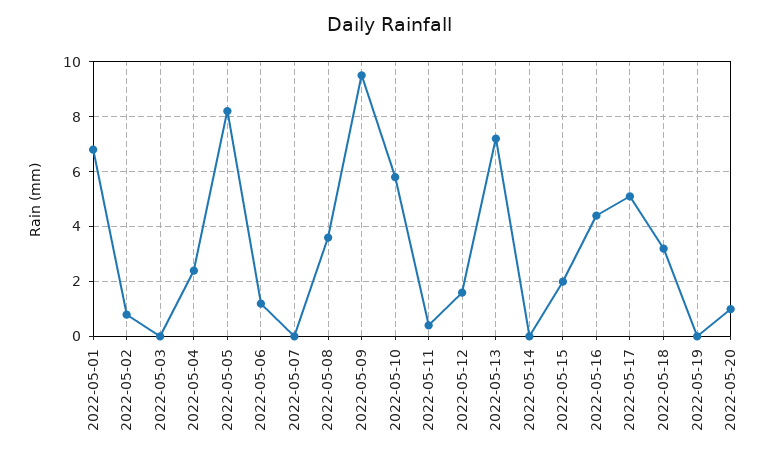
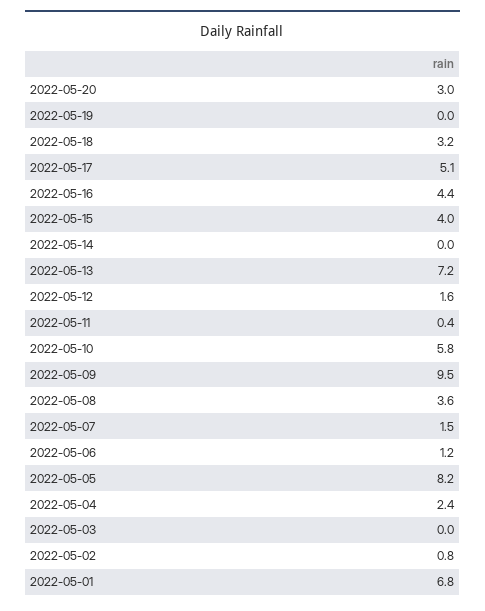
  {
    "2022-05-01": 6.8,
    "2022-05-02": 0.8,
    "2022-05-03": 0,
    "2022-05-04": 2.4,
    "2022-05-05": 8.2,
    "2022-05-06": 1.2,
-   "2022-05-07": 0,
+   "2022-05-07": 1.5,
    "2022-05-08": 3.6,
    "2022-05-09": 9.5,
    "2022-05-10": 5.8,
    "2022-05-11": 0.4,
    "2022-05-12": 1.6,
    "2022-05-13": 7.2,
    "2022-05-14": 0,
-   "2022-05-15": 2,
+   "2022-05-15": 4,
    "2022-05-16": 4.4,
    "2022-05-17": 5.1,
    "2022-05-18": 3.2,
    "2022-05-19": 0,
-   "2022-05-20": 1
+   "2022-05-20": 3
  }

